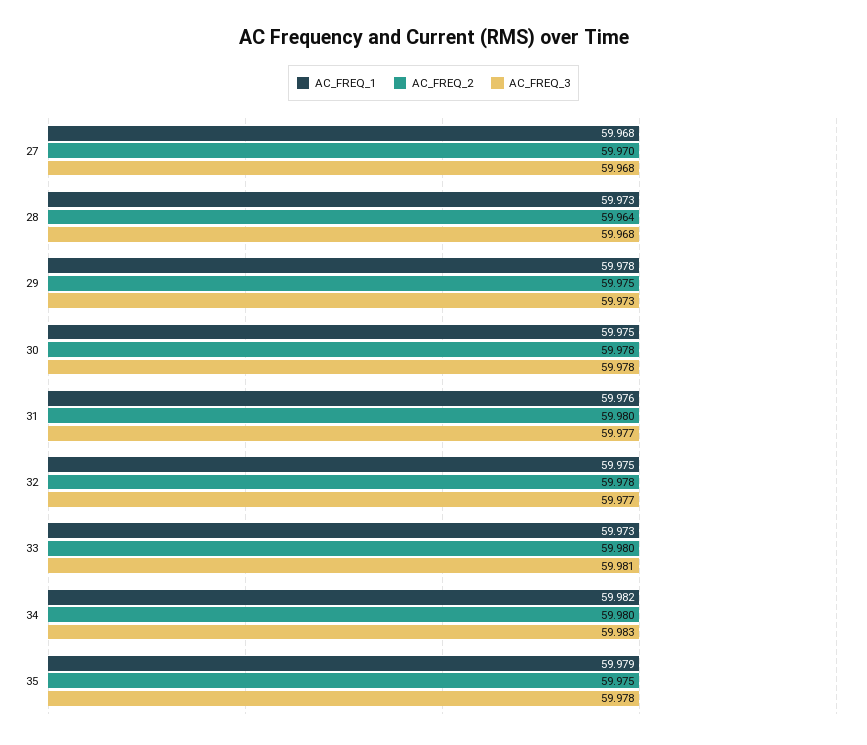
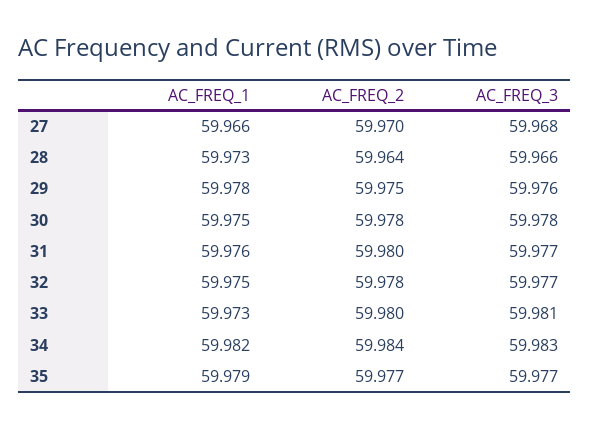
  {
    "AC_FREQ_1": {
-     "27": 59.968,
+     "27": 59.966,
      "28": 59.973,
      "29": 59.978,
      "30": 59.975,
      "31": 59.976,
      "32": 59.975,
      "33": 59.973,
      "34": 59.982,
      "35": 59.979
    },
    "AC_FREQ_2": {
      "27": 59.97,
      "28": 59.964,
      "29": 59.975,
      "30": 59.978,
      "31": 59.98,
      "32": 59.978,
      "33": 59.98,
-     "34": 59.98,
+     "34": 59.984,
-     "35": 59.975
+     "35": 59.977
    },
    "AC_FREQ_3": {
      "27": 59.968,
-     "28": 59.968,
+     "28": 59.966,
-     "29": 59.973,
+     "29": 59.976,
      "30": 59.978,
      "31": 59.977,
      "32": 59.977,
      "33": 59.981,
      "34": 59.983,
-     "35": 59.978
+     "35": 59.977
    }
  }

